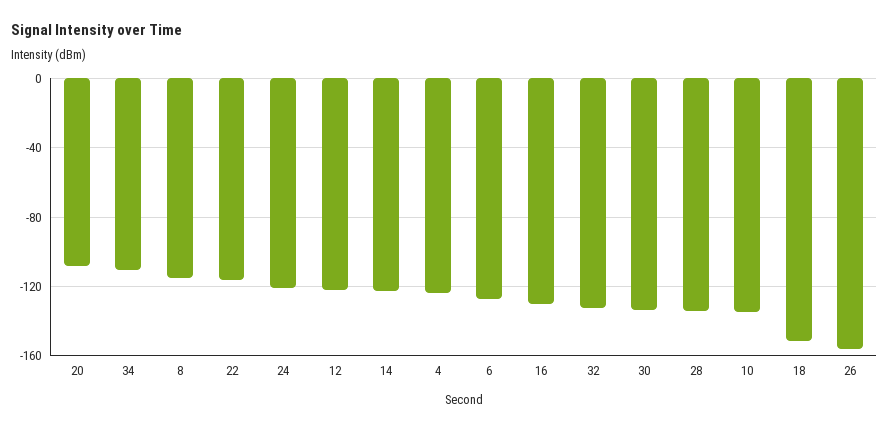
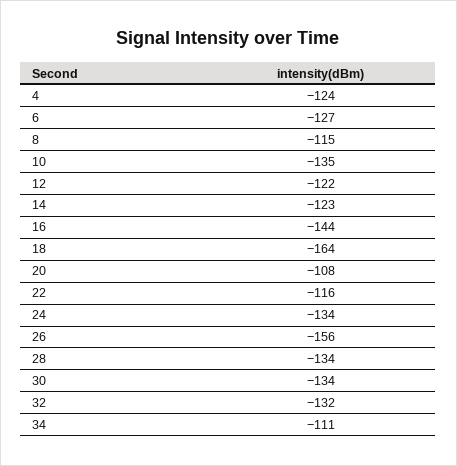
  {
    "20": -108,
    "34": -111,
    "8": -115,
    "22": -116,
-   "24": -120,
+   "24": -134,
    "12": -122,
    "14": -123,
    "4": -124,
    "6": -127,
-   "16": -130,
+   "16": -144,
    "32": -132,
    "30": -134,
    "28": -134,
    "10": -135,
-   "18": -150,
+   "18": -164,
    "26": -156
  }

